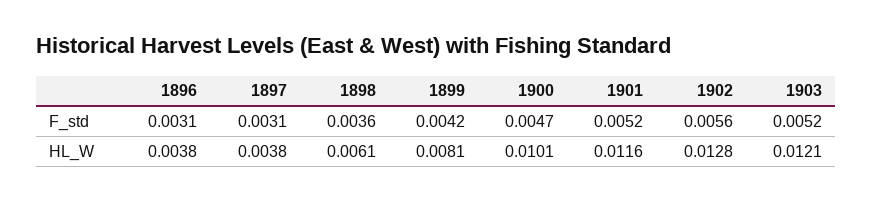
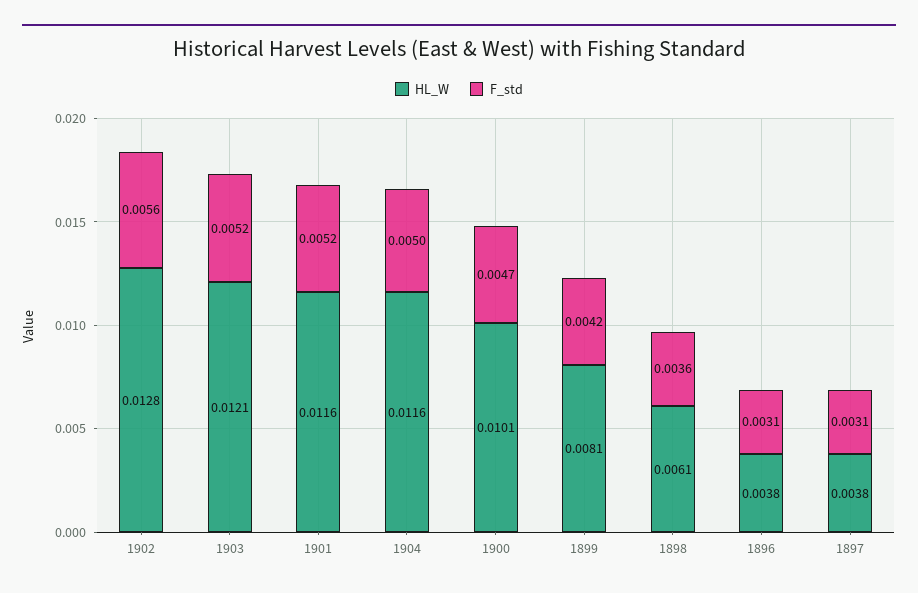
  {
    "F_std": {
      "1896": 0.0031,
      "1897": 0.0031,
      "1898": 0.0036,
      "1899": 0.0042,
      "1900": 0.0047,
      "1901": 0.0052,
      "1902": 0.0056,
-     "1903": 0.0052
+     "1903": 0.0052,
+     "1904": 0.005
    },
    "HL_W": {
      "1896": 0.0038,
      "1897": 0.0038,
      "1898": 0.0061,
      "1899": 0.0081,
      "1900": 0.0101,
      "1901": 0.0116,
      "1902": 0.0128,
-     "1903": 0.0121
+     "1903": 0.0121,
+     "1904": 0.0116
    }
  }

